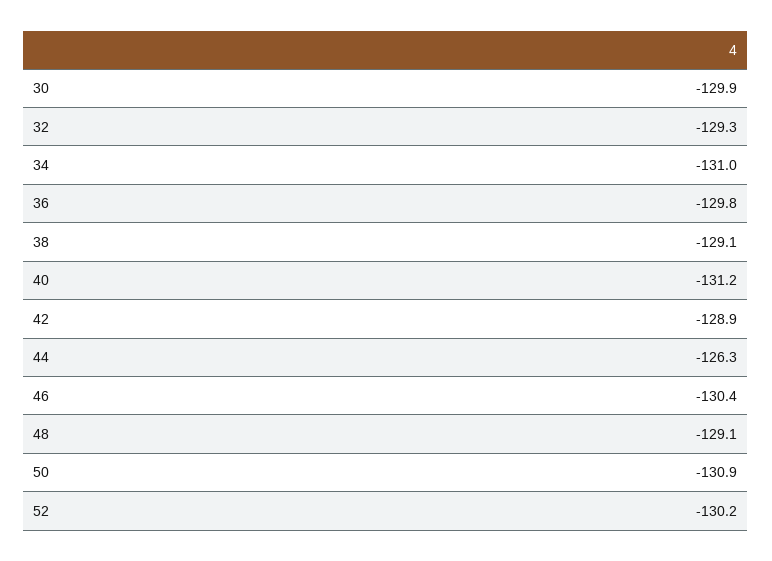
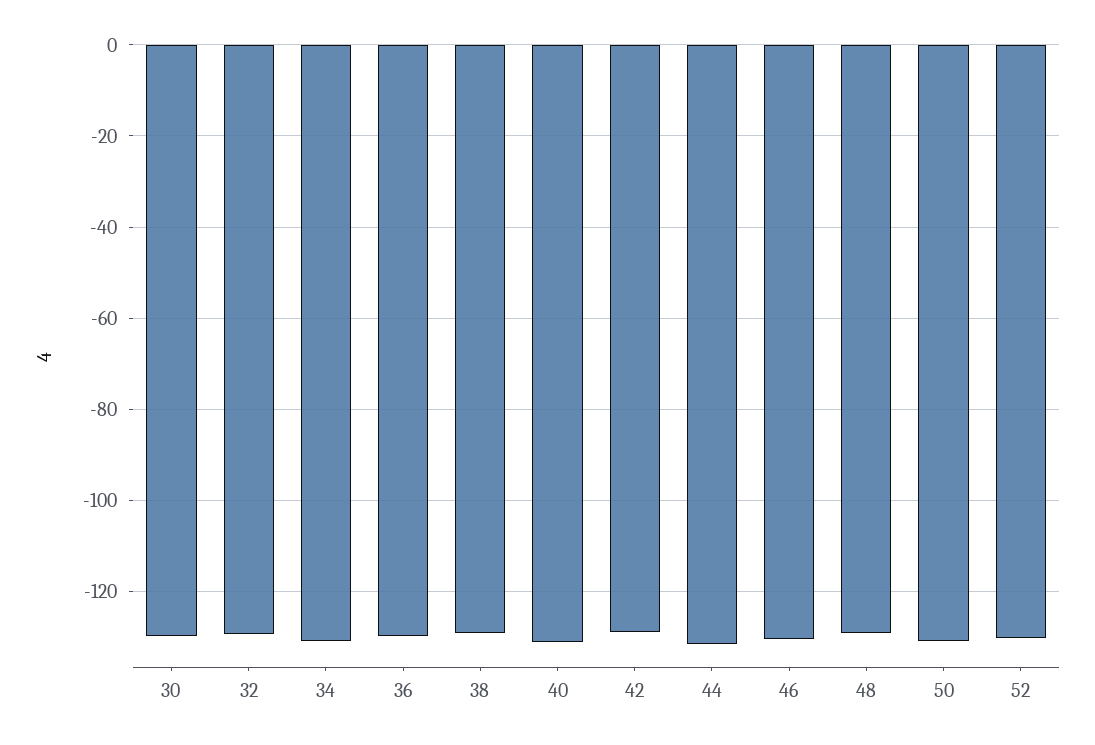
  {
    "30": -129.9,
    "32": -129.3,
    "34": -131,
    "36": -129.8,
    "38": -129.1,
    "40": -131.2,
    "42": -128.9,
-   "44": -126.3,
+   "44": -132,
    "46": -130.4,
    "48": -129.1,
    "50": -130.9,
    "52": -130.2
  }

